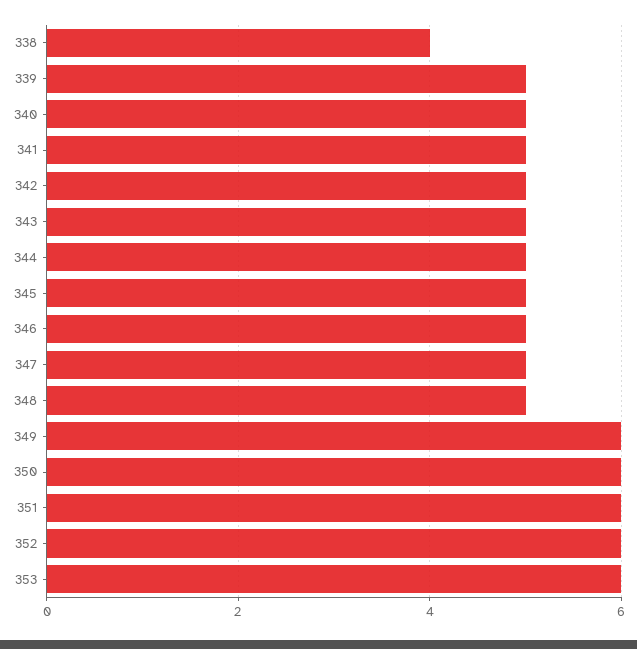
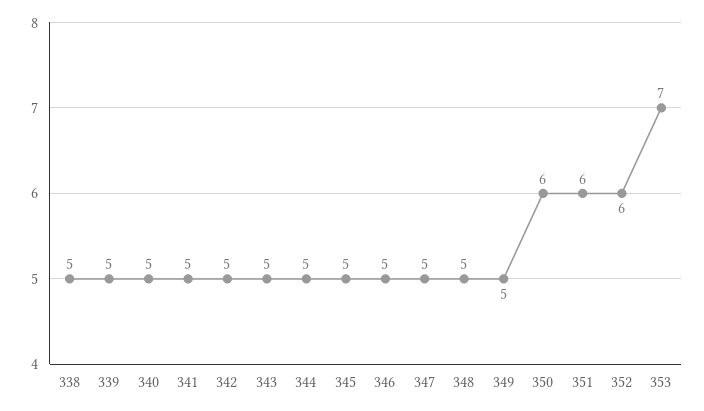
  {
-   "338": 4,
+   "338": 5,
    "339": 5,
    "340": 5,
    "341": 5,
    "342": 5,
    "343": 5,
    "344": 5,
    "345": 5,
    "346": 5,
    "347": 5,
    "348": 5,
-   "349": 6,
+   "349": 5,
    "350": 6,
    "351": 6,
    "352": 6,
-   "353": 6
+   "353": 7
  }

